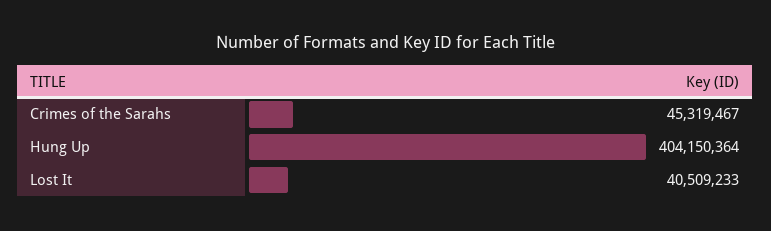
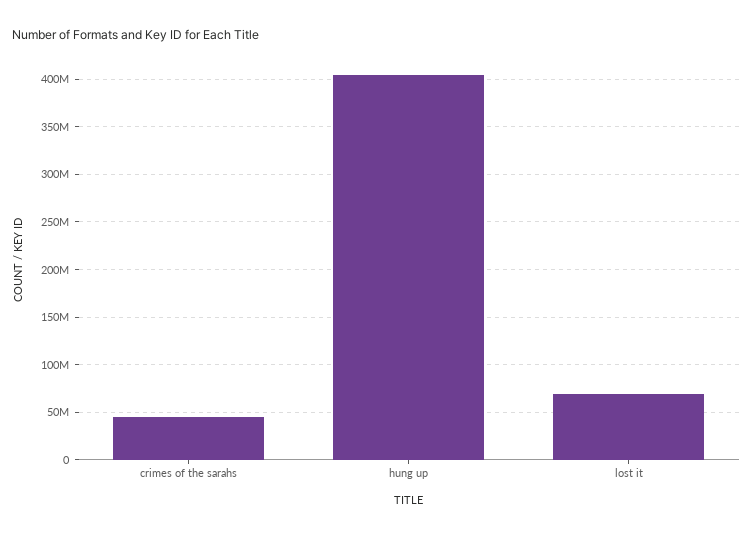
  {
    "Crimes of the Sarahs": 45319467,
    "Hung Up": 404150364,
-   "Lost It": 40509233
+   "Lost It": 70000000
  }

